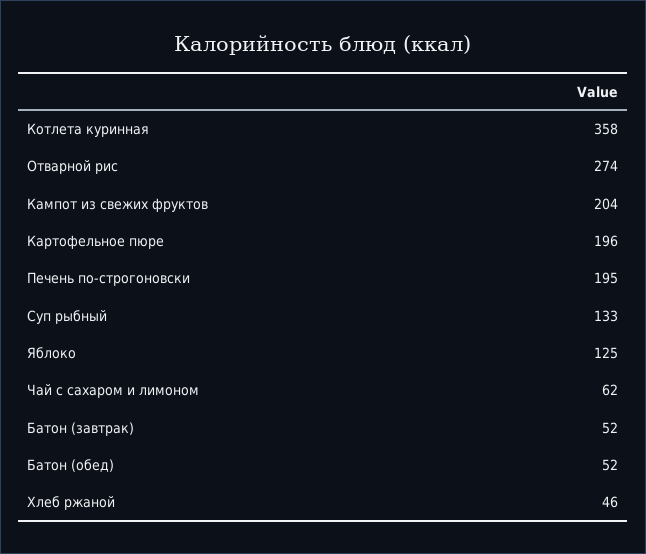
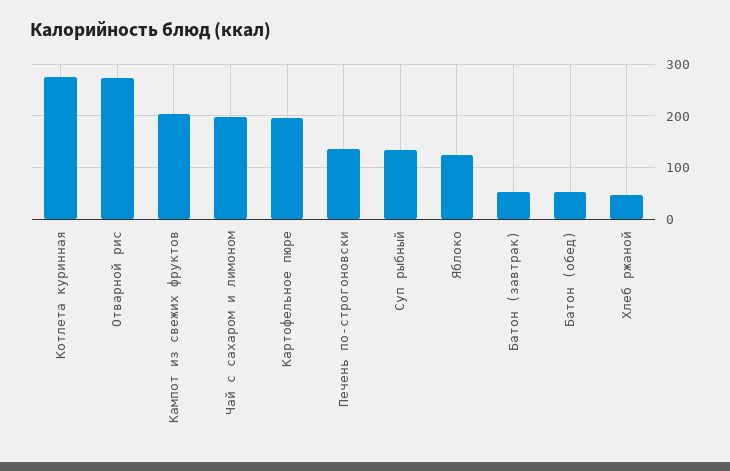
  {
-   "Котлета куринная": 358,
+   "Котлета куринная": 280,
    "Отварной рис": 274,
    "Кампот из свежих фруктов": 204,
    "Картофельное пюре": 196,
-   "Печень по-строгоновски": 195,
+   "Печень по-строгоновски": 140,
    "Суп рыбный": 133,
    "Яблоко": 125,
-   "Чай с сахаром и лимоном": 62,
+   "Чай с сахаром и лимоном": 200,
    "Батон (завтрак)": 52,
    "Батон (обед)": 52,
    "Хлеб ржаной": 46
  }

